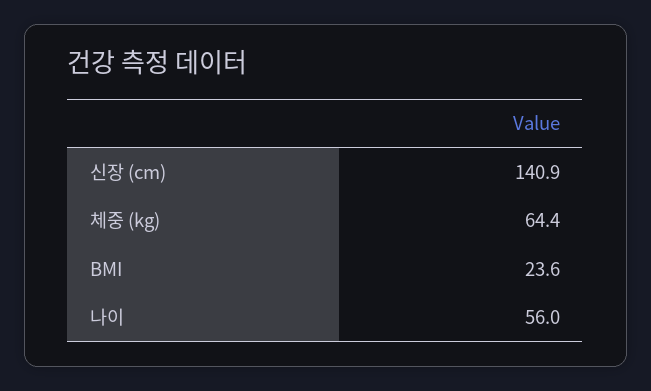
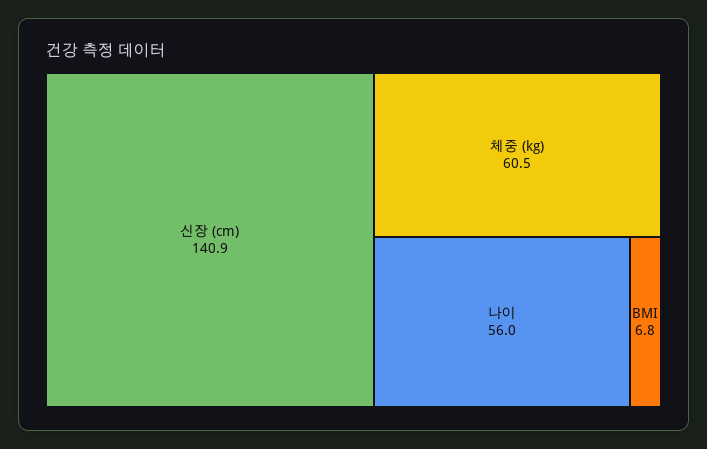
  {
    "신장 (cm)": 140.9,
-   "체중 (kg)": 64.4,
+   "체중 (kg)": 60.5,
-   "BMI": 23.6,
+   "BMI": 6.8,
    "나이": 56
  }

